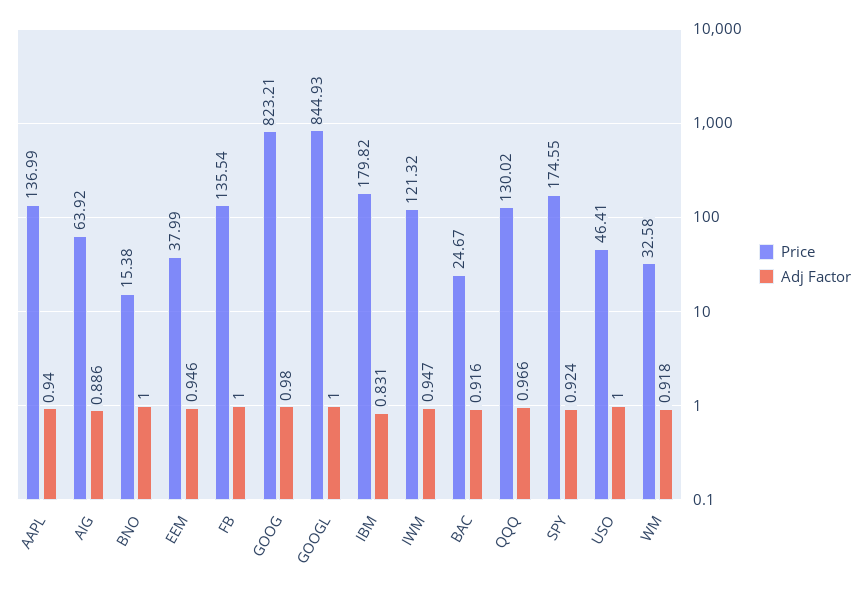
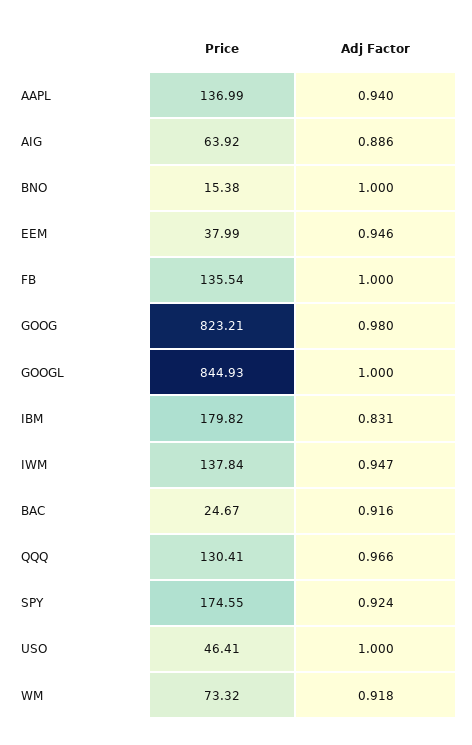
  {
    "Price": {
      "AAPL": 136.99,
      "AIG": 63.92,
      "BNO": 15.38,
      "EEM": 37.99,
      "FB": 135.54,
      "GOOG": 823.21,
      "GOOGL": 844.93,
      "IBM": 179.82,
-     "IWM": 121.32,
+     "IWM": 137.84,
      "BAC": 24.67,
-     "QQQ": 130.02,
+     "QQQ": 130.41,
      "SPY": 174.55,
      "USO": 46.41,
-     "WM": 32.58
+     "WM": 73.32
    },
    "Adj Factor": {
      "AAPL": 0.94,
      "AIG": 0.886,
      "BNO": 1,
      "EEM": 0.946,
      "FB": 1,
      "GOOG": 0.98,
      "GOOGL": 1,
      "IBM": 0.831,
      "IWM": 0.947,
      "BAC": 0.916,
      "QQQ": 0.966,
      "SPY": 0.924,
      "USO": 1,
      "WM": 0.918
    }
  }

